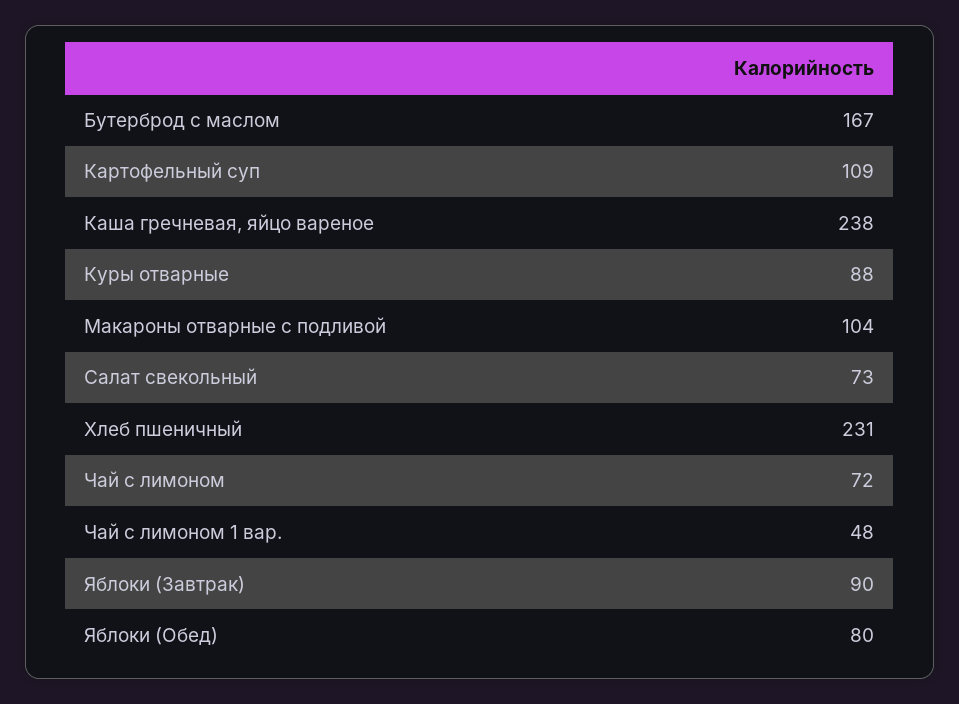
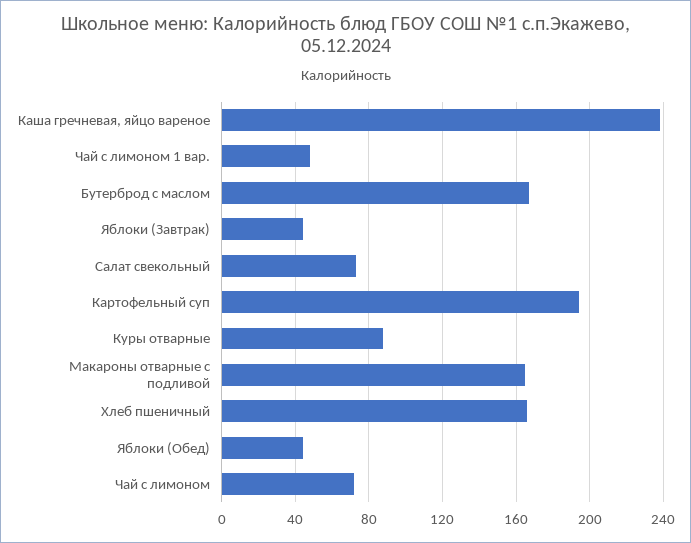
  {
    "Бутерброд с маслом": 167,
-   "Картофельный суп": 109,
+   "Картофельный суп": 195,
    "Каша гречневая, яйцо вареное": 238,
    "Куры отварные": 88,
-   "Макароны отварные с подливой": 104,
+   "Макароны отварные с подливой": 165,
    "Салат свекольный": 73,
-   "Хлеб пшеничный": 231,
+   "Хлеб пшеничный": 165,
    "Чай с лимоном": 72,
    "Чай с лимоном 1 вар.": 48,
-   "Яблоки (Завтрак)": 90,
+   "Яблоки (Завтрак)": 45,
-   "Яблоки (Обед)": 80
+   "Яблоки (Обед)": 45
  }

